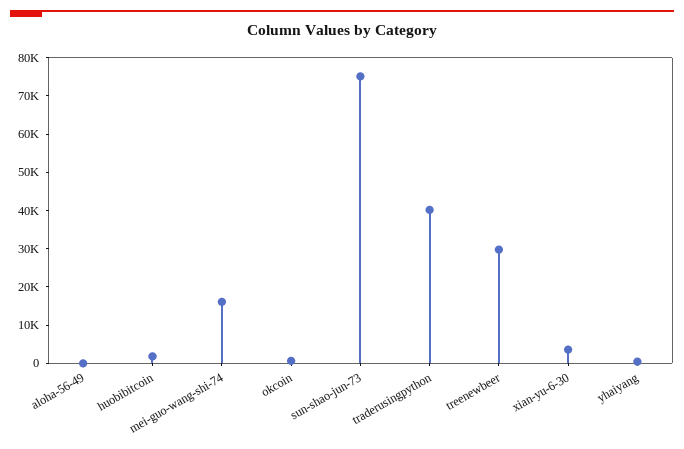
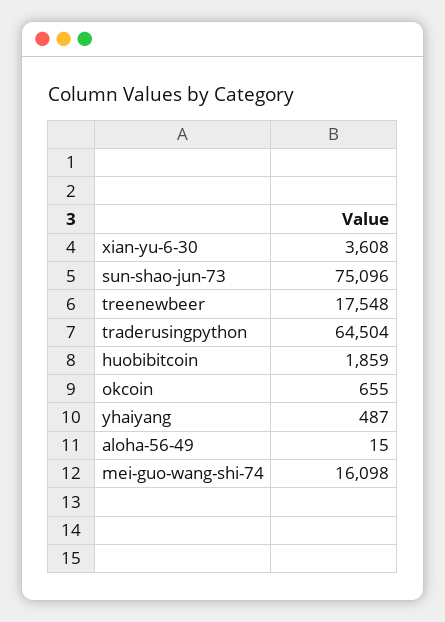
  {
    "aloha-56-49": 15,
    "huobibitcoin": 1859,
    "mei-guo-wang-shi-74": 16098,
    "okcoin": 655,
    "sun-shao-jun-73": 75096,
-   "traderusingpython": 40000,
+   "traderusingpython": 64504,
-   "treenewbeer": 30000,
+   "treenewbeer": 17548,
    "xian-yu-6-30": 3608,
    "yhaiyang": 487
  }

